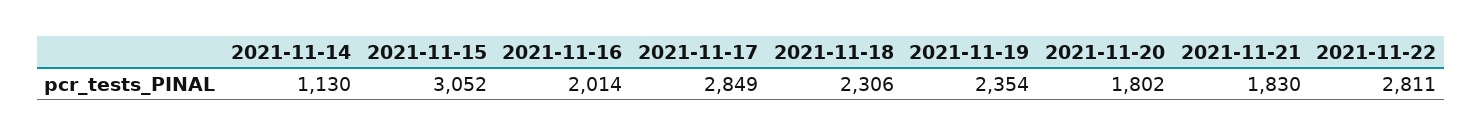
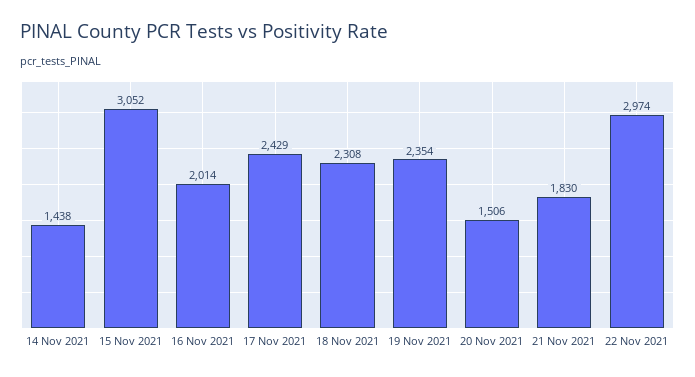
  {
-   "2021-11-14": 1130,
+   "2021-11-14": 1438,
    "2021-11-15": 3052,
    "2021-11-16": 2014,
-   "2021-11-17": 2849,
+   "2021-11-17": 2429,
-   "2021-11-18": 2306,
+   "2021-11-18": 2308,
    "2021-11-19": 2354,
-   "2021-11-20": 1802,
+   "2021-11-20": 1506,
    "2021-11-21": 1830,
-   "2021-11-22": 2811
+   "2021-11-22": 2974
  }

